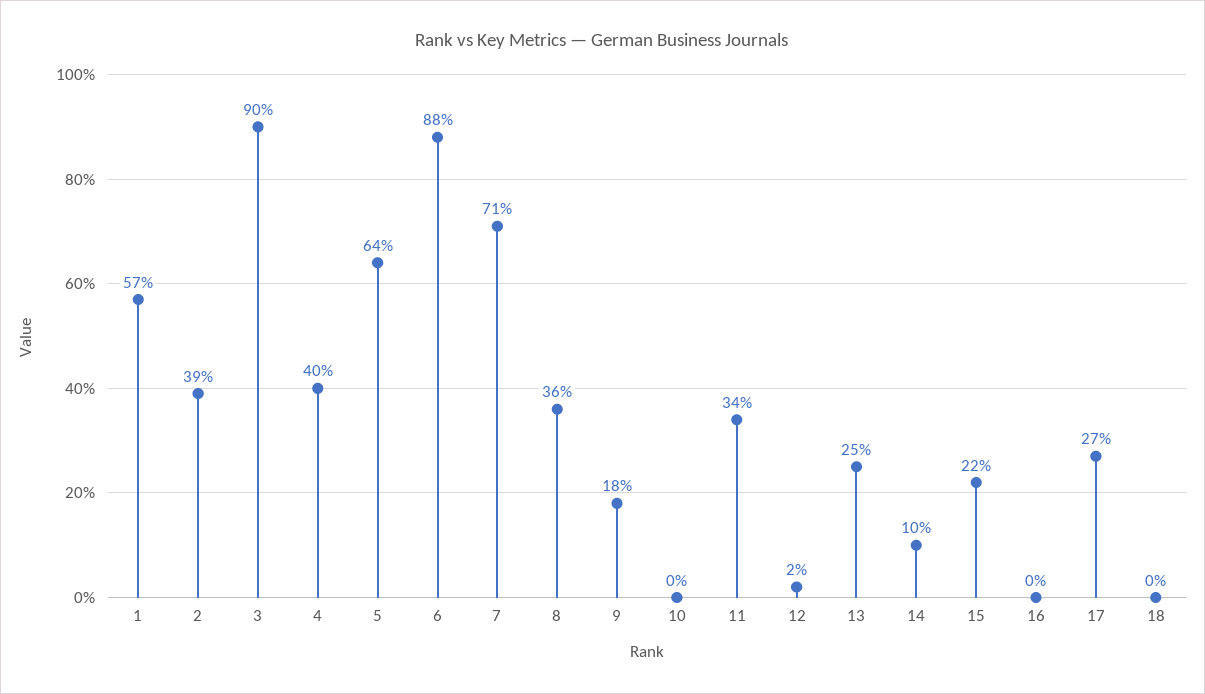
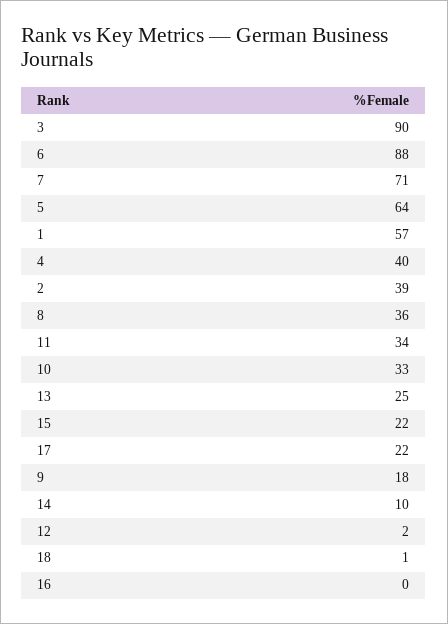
  {
    "1": 57,
    "2": 39,
    "3": 90,
    "4": 40,
    "5": 64,
    "6": 88,
    "7": 71,
    "8": 36,
    "9": 18,
-   "10": 0,
+   "10": 33,
    "11": 34,
    "12": 2,
    "13": 25,
    "14": 10,
    "15": 22,
    "16": 0,
-   "17": 27,
+   "17": 22,
-   "18": 0
+   "18": 1
  }

